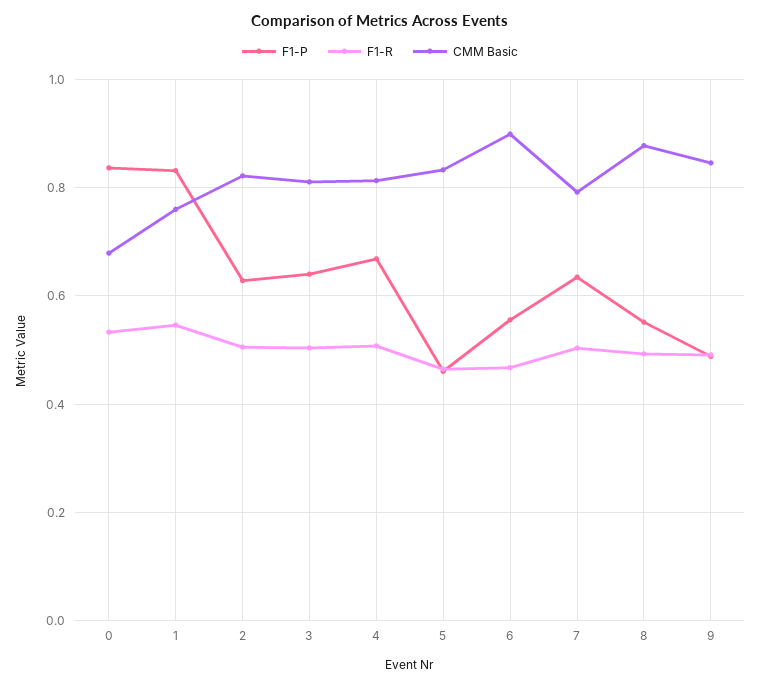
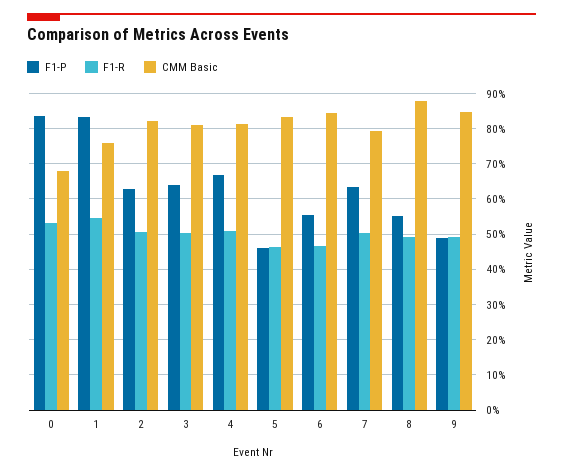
  {
    "F1-P": {
      "0": 0.84,
      "1": 0.84,
      "2": 0.62,
      "3": 0.64,
      "4": 0.66,
      "5": 0.46,
      "6": 0.56,
      "7": 0.64,
      "8": 0.56,
      "9": 0.48
    },
    "F1-R": {
      "0": 0.54,
      "1": 0.54,
      "2": 0.5,
      "3": 0.5,
      "4": 0.5,
      "5": 0.46,
      "6": 0.46,
      "7": 0.5,
      "8": 0.5,
      "9": 0.5
    },
    "CMM Basic": {
      "0": 0.68,
      "1": 0.76,
      "2": 0.82,
      "3": 0.82,
      "4": 0.82,
      "5": 0.84,
-     "6": 0.9,
+     "6": 0.84,
      "7": 0.8,
      "8": 0.88,
      "9": 0.84
    }
  }

